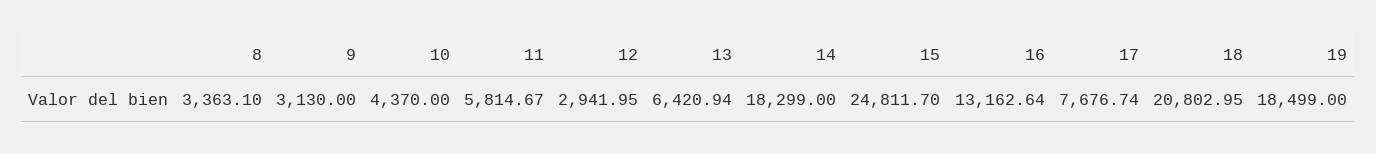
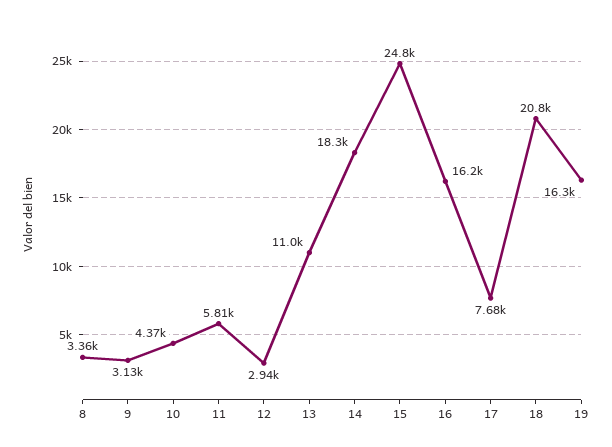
  {
    "8": 3363.1,
    "9": 3130,
    "10": 4370,
    "11": 5814.67,
    "12": 2941.95,
-   "13": 6420.94,
+   "13": 11000,
    "14": 18299,
    "15": 24811.7,
-   "16": 13162.64,
+   "16": 16200,
    "17": 7676.74,
    "18": 20802.95,
-   "19": 18499
+   "19": 16300
  }

